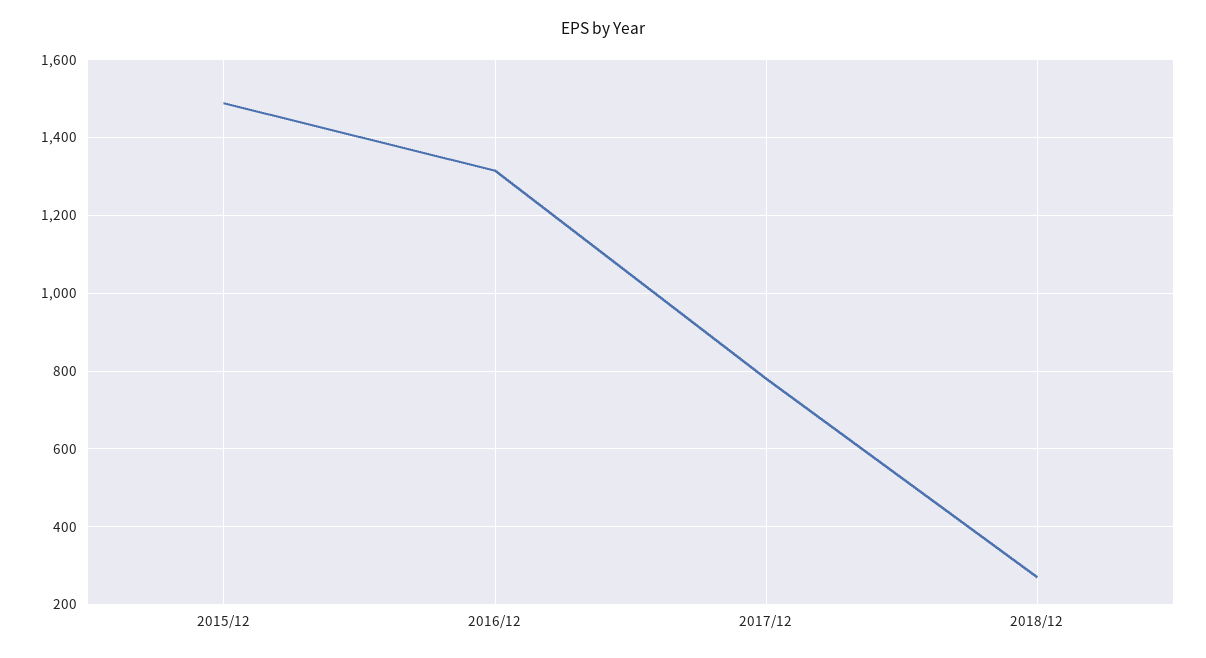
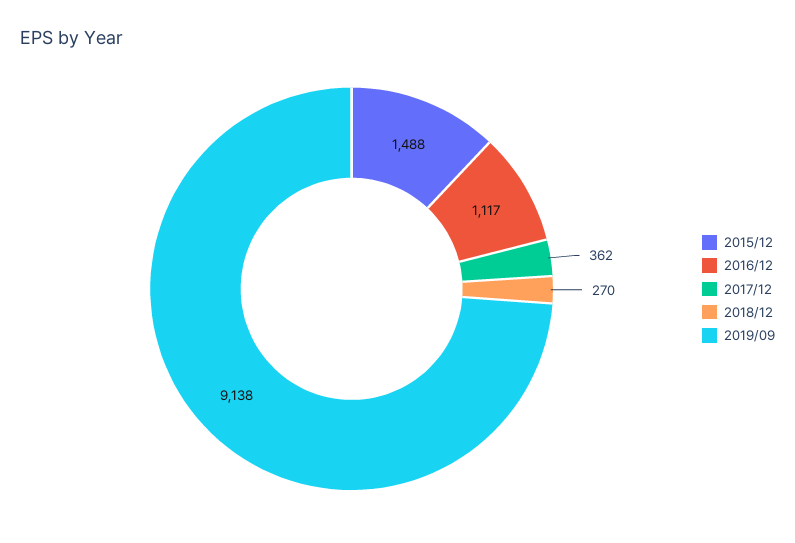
  {
    "2015/12": 1488,
-   "2016/12": 1320,
+   "2016/12": 1117,
-   "2017/12": 780,
+   "2017/12": 362,
-   "2018/12": 270
+   "2018/12": 270,
+   "2019/09": 9138
  }

